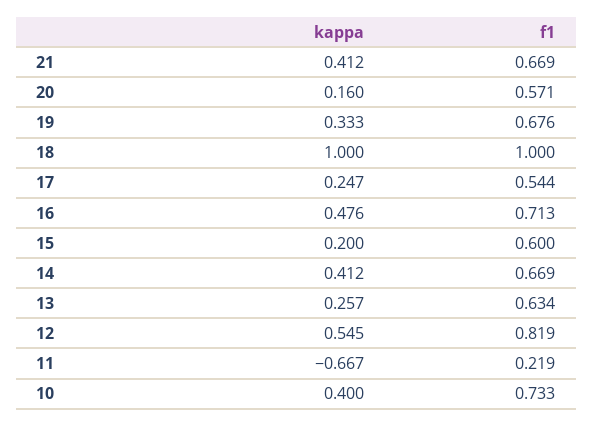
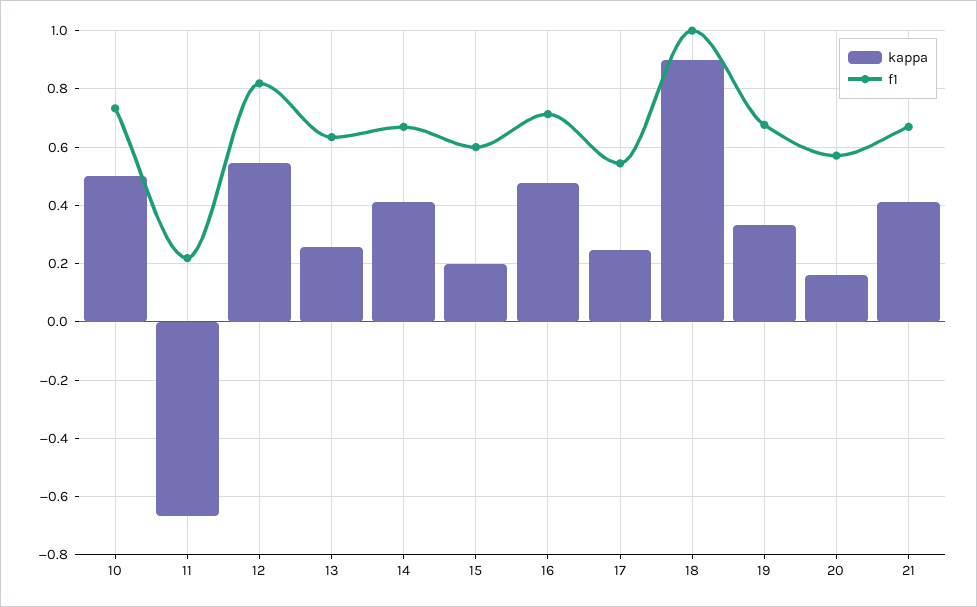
  {
    "kappa": {
      "21": 0.412,
      "20": 0.16,
      "19": 0.333,
-     "18": 1,
+     "18": 0.9,
      "17": 0.247,
      "16": 0.476,
      "15": 0.2,
      "14": 0.412,
      "13": 0.257,
      "12": 0.545,
      "11": -0.667,
-     "10": 0.4
+     "10": 0.5
    },
    "f1": {
      "21": 0.669,
      "20": 0.571,
      "19": 0.676,
      "18": 1,
      "17": 0.544,
      "16": 0.713,
      "15": 0.6,
      "14": 0.669,
      "13": 0.634,
      "12": 0.819,
      "11": 0.219,
      "10": 0.733
    }
  }

